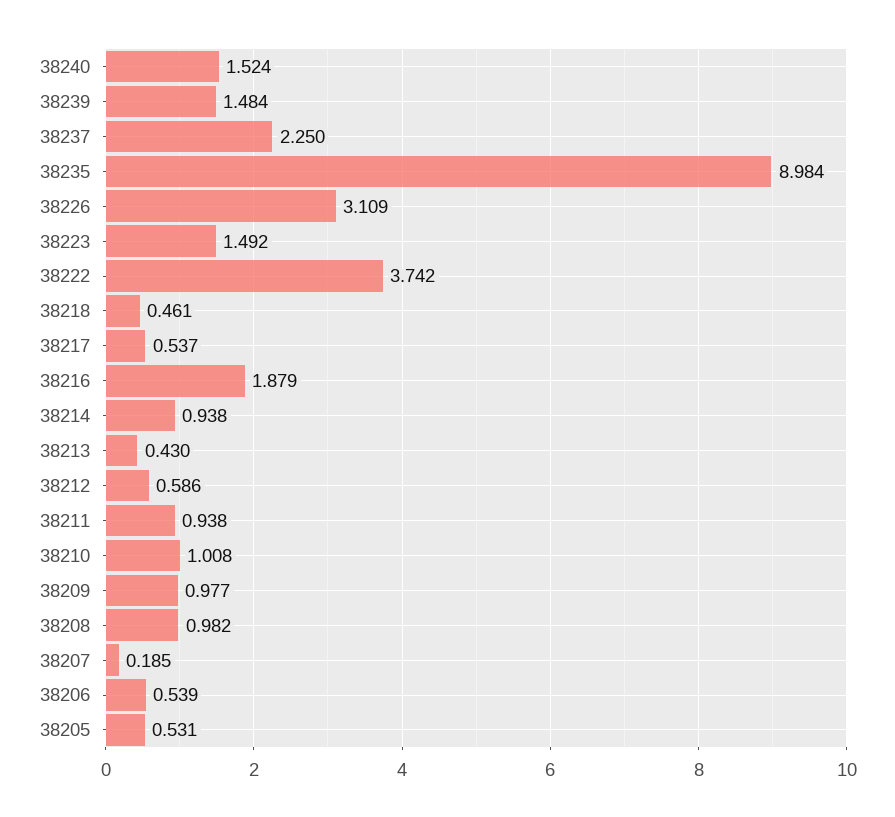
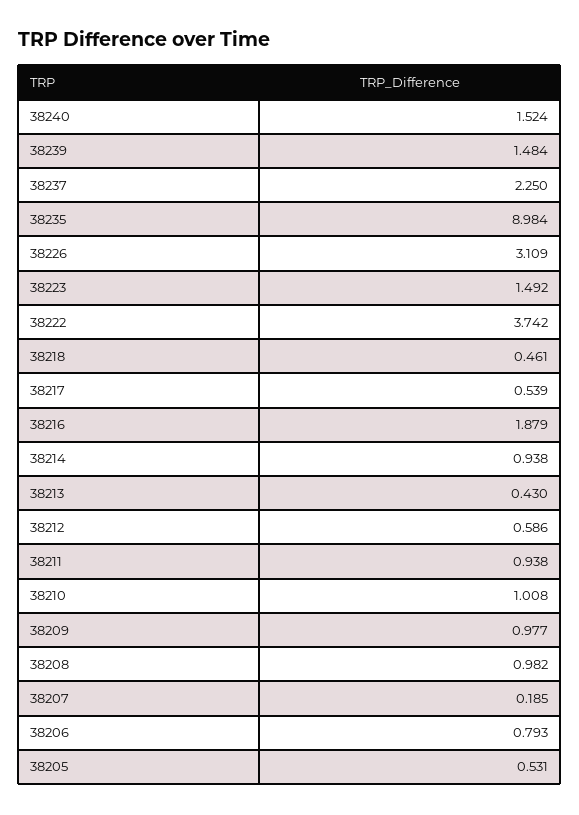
  {
    "38240": 1.524,
    "38239": 1.484,
    "38237": 2.25,
    "38235": 8.984,
    "38226": 3.109,
    "38223": 1.492,
    "38222": 3.742,
    "38218": 0.461,
-   "38217": 0.537,
+   "38217": 0.539,
    "38216": 1.879,
    "38214": 0.938,
    "38213": 0.43,
    "38212": 0.586,
    "38211": 0.938,
    "38210": 1.008,
    "38209": 0.977,
    "38208": 0.982,
    "38207": 0.185,
-   "38206": 0.539,
+   "38206": 0.793,
    "38205": 0.531
  }

